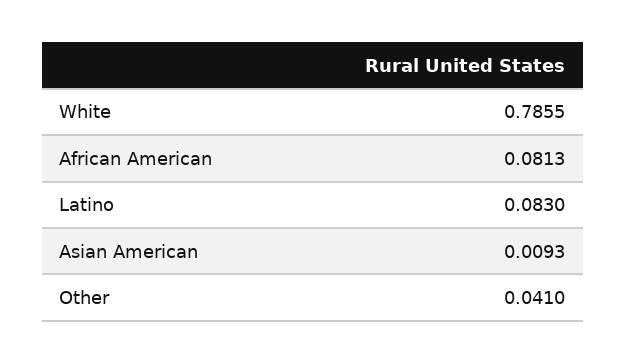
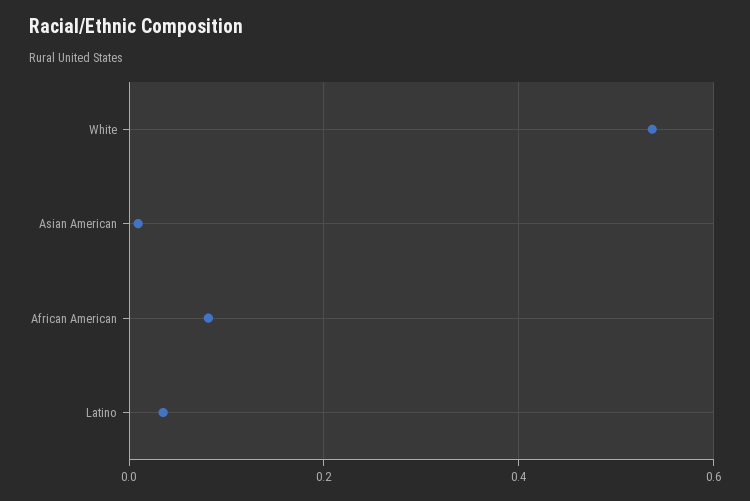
  {
-   "White": 0.7855,
+   "White": 0.54,
    "African American": 0.0813,
-   "Latino": 0.083,
+   "Latino": 0.04,
-   "Asian American": 0.0093,
+   "Asian American": 0.0093
-   "Other": 0.041
  }

